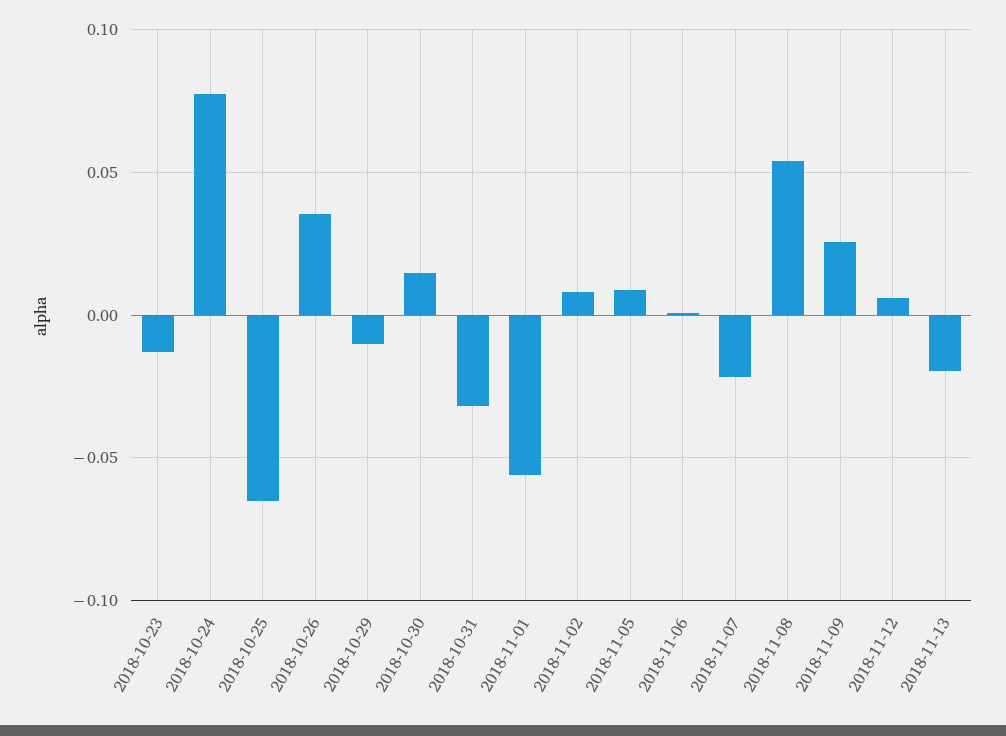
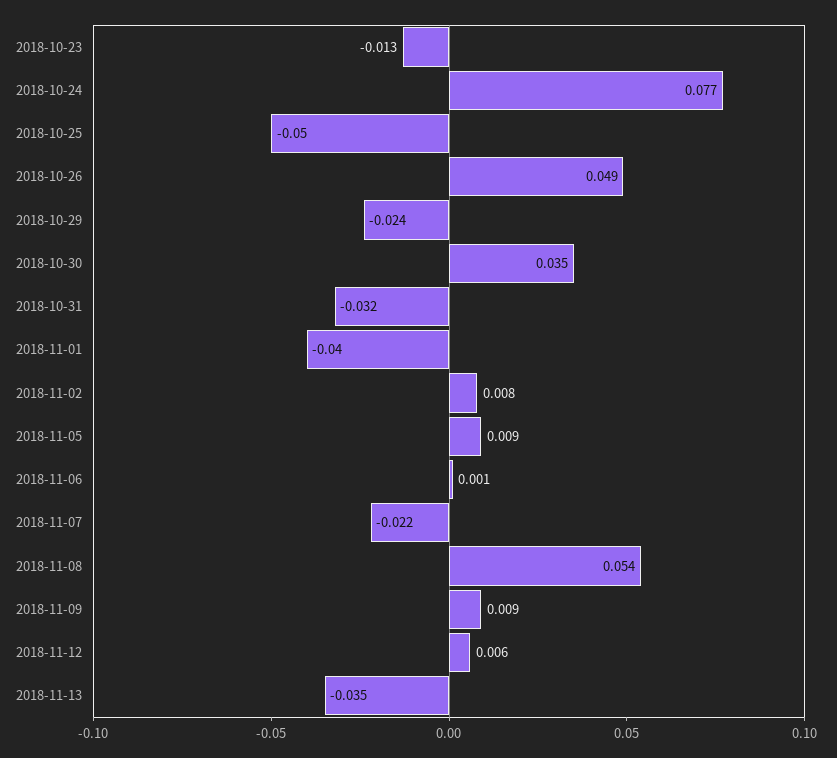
  {
    "2018-10-23": -0.013,
    "2018-10-24": 0.077,
-   "2018-10-25": -0.065,
+   "2018-10-25": -0.05,
-   "2018-10-26": 0.035,
+   "2018-10-26": 0.049,
-   "2018-10-29": -0.01,
+   "2018-10-29": -0.024,
-   "2018-10-30": 0.015,
+   "2018-10-30": 0.035,
    "2018-10-31": -0.032,
-   "2018-11-01": -0.055,
+   "2018-11-01": -0.04,
    "2018-11-02": 0.008,
    "2018-11-05": 0.009,
    "2018-11-06": 0.001,
    "2018-11-07": -0.022,
    "2018-11-08": 0.054,
-   "2018-11-09": 0.025,
+   "2018-11-09": 0.009,
    "2018-11-12": 0.006,
-   "2018-11-13": -0.02
+   "2018-11-13": -0.035
  }

